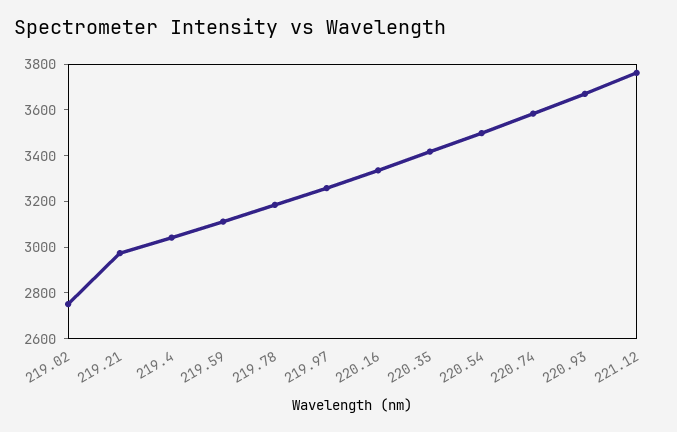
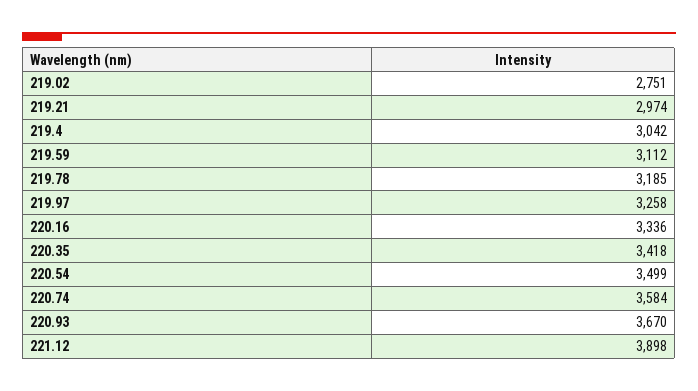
  {
    "219.02": 2751,
    "219.21": 2974,
    "219.4": 3042,
    "219.59": 3112,
    "219.78": 3185,
    "219.97": 3258,
    "220.16": 3336,
    "220.35": 3418,
    "220.54": 3499,
    "220.74": 3584,
    "220.93": 3670,
-   "221.12": 3750
+   "221.12": 3898
  }

